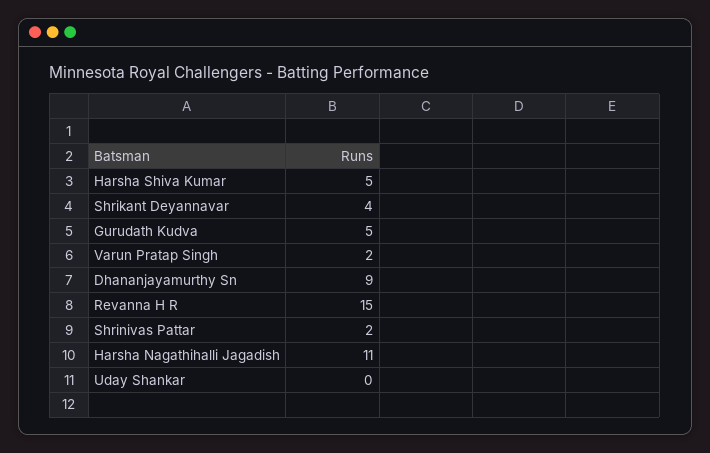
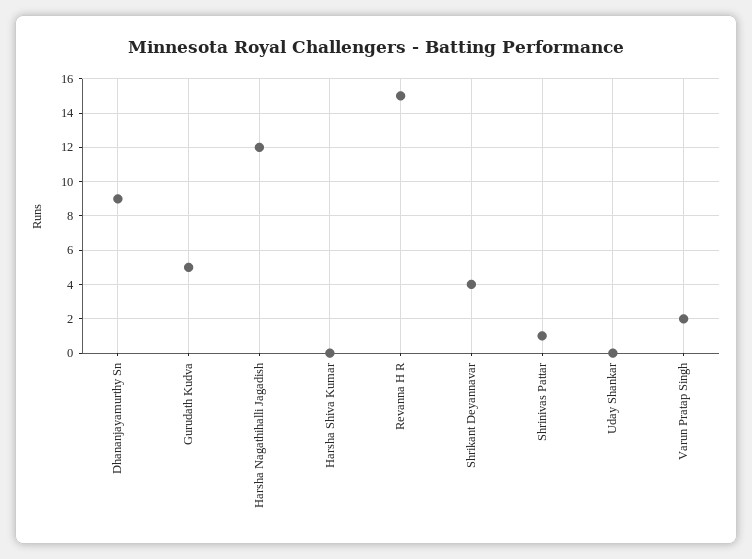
  {
-   "Harsha Shiva Kumar": 5,
+   "Harsha Shiva Kumar": 0,
    "Shrikant Deyannavar": 4,
    "Gurudath Kudva": 5,
    "Varun Pratap Singh": 2,
    "Dhananjayamurthy Sn": 9,
    "Revanna H R": 15,
-   "Shrinivas Pattar": 2,
+   "Shrinivas Pattar": 1,
-   "Harsha Nagathihalli Jagadish": 11,
+   "Harsha Nagathihalli Jagadish": 12,
    "Uday Shankar": 0
  }

